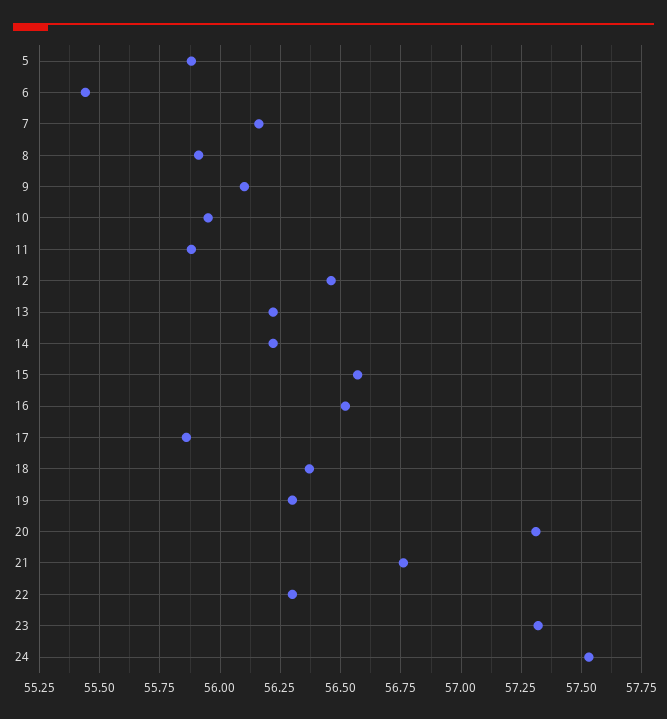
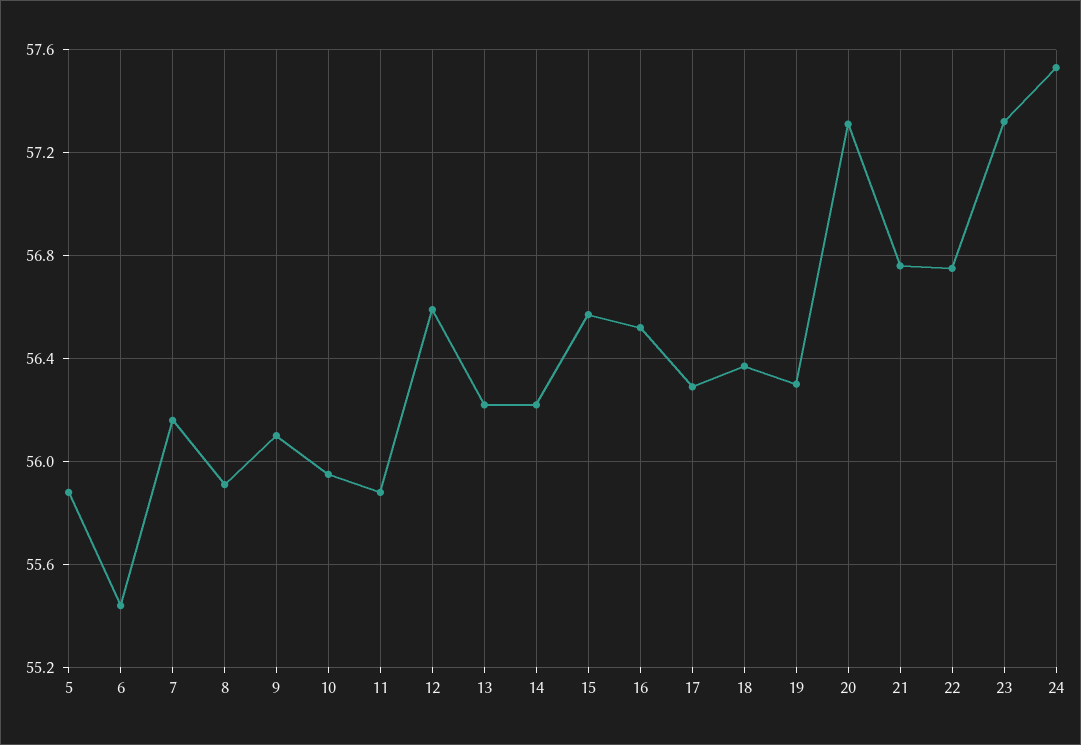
  {
    "5": 55.9,
    "6": 55.45,
    "7": 56.15,
    "8": 55.9,
    "9": 56.1,
    "10": 55.95,
    "11": 55.9,
-   "12": 56.45,
+   "12": 56.6,
    "13": 56.2,
    "14": 56.2,
    "15": 56.55,
    "16": 56.5,
-   "17": 55.85,
+   "17": 56.3,
    "18": 56.35,
    "19": 56.3,
    "20": 57.3,
    "21": 56.75,
-   "22": 56.3,
+   "22": 56.75,
    "23": 57.3,
    "24": 57.55
  }

